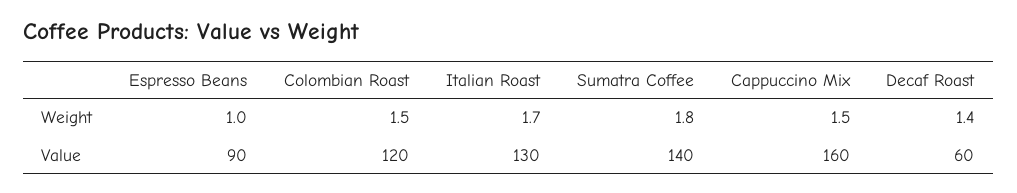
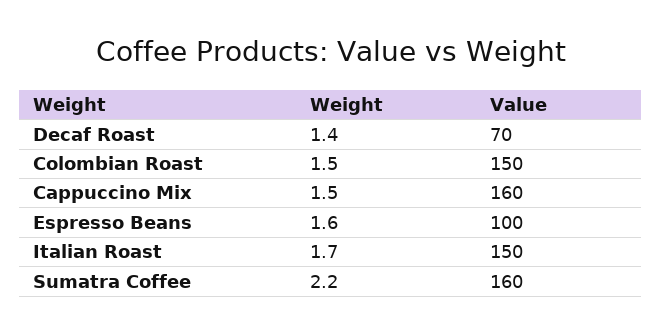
  {
    "Espresso Beans": {
-     "Weight": 1,
+     "Weight": 1.6,
-     "Value": 90
+     "Value": 100
    },
    "Colombian Roast": {
      "Weight": 1.5,
-     "Value": 120
+     "Value": 150
    },
    "Italian Roast": {
      "Weight": 1.7,
-     "Value": 130
+     "Value": 150
    },
    "Sumatra Coffee": {
-     "Weight": 1.8,
+     "Weight": 2.2,
-     "Value": 140
+     "Value": 160
    },
    "Cappuccino Mix": {
      "Weight": 1.5,
      "Value": 160
    },
    "Decaf Roast": {
      "Weight": 1.4,
-     "Value": 60
+     "Value": 70
    }
  }

